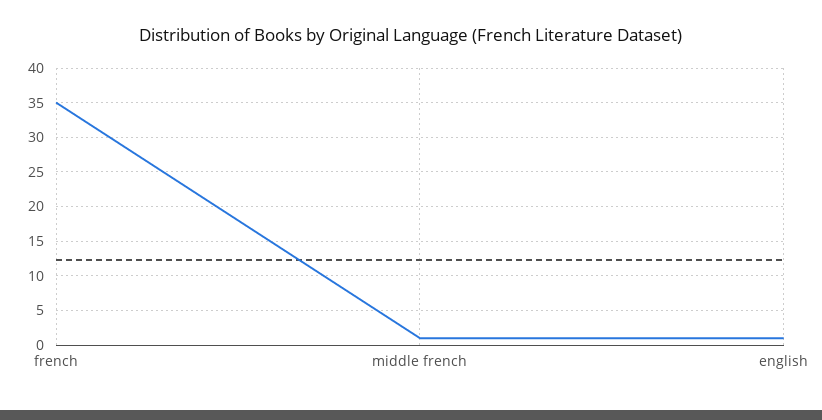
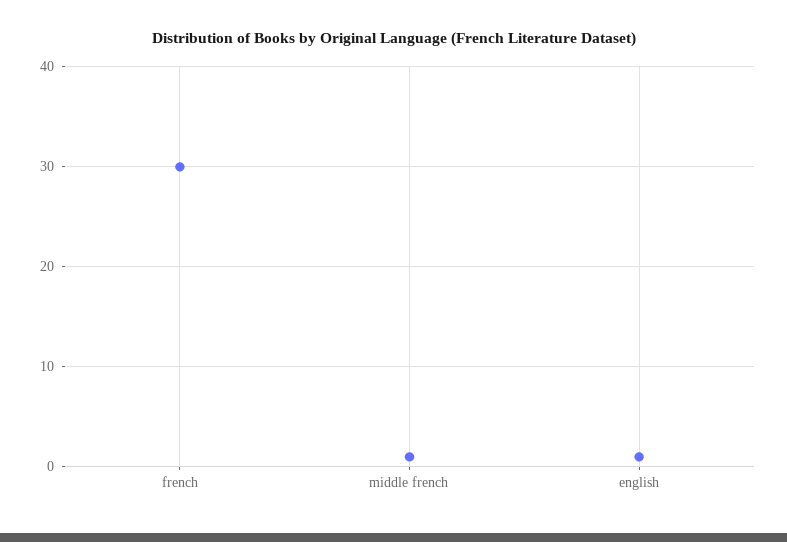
  {
-   "french": 35,
+   "french": 30,
    "middle french": 1,
    "english": 1
  }

